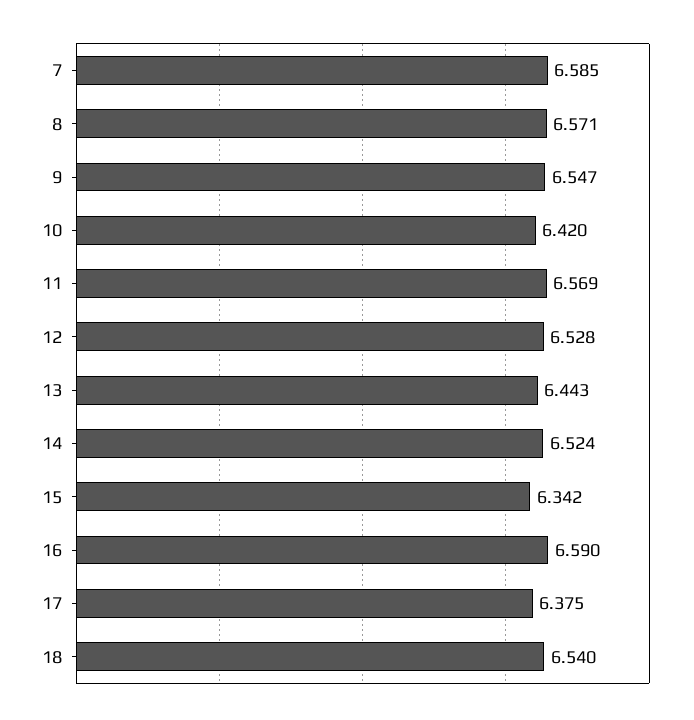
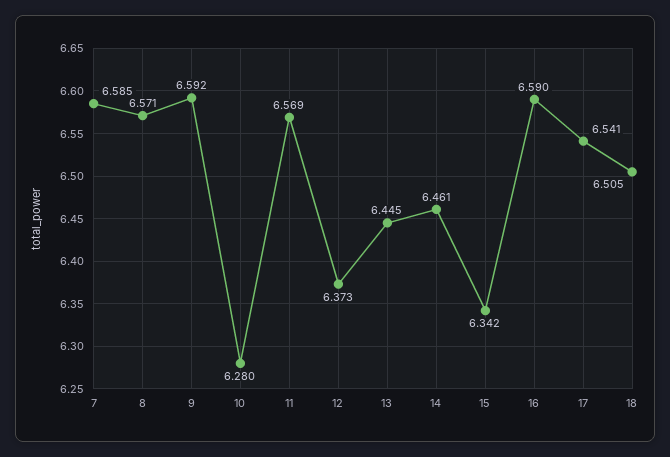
  {
    "7": 6.585,
    "8": 6.571,
-   "9": 6.547,
+   "9": 6.592,
-   "10": 6.42,
+   "10": 6.28,
    "11": 6.569,
-   "12": 6.528,
+   "12": 6.373,
-   "13": 6.443,
+   "13": 6.445,
-   "14": 6.524,
+   "14": 6.461,
    "15": 6.342,
    "16": 6.59,
-   "17": 6.375,
+   "17": 6.541,
-   "18": 6.54
+   "18": 6.505
  }

